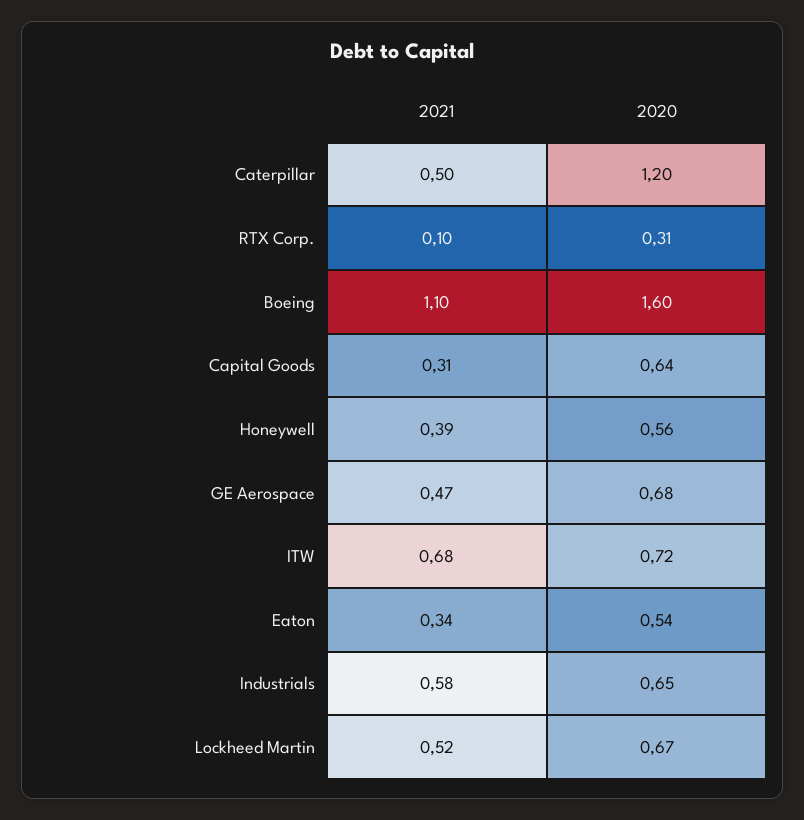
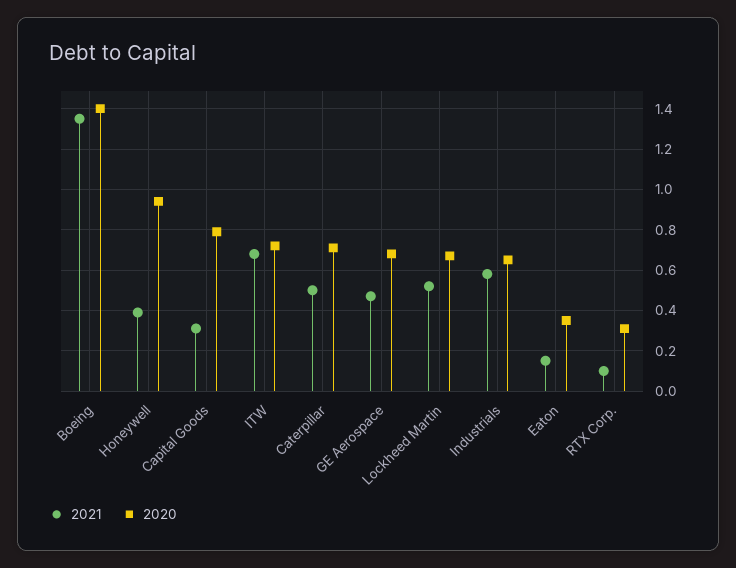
  {
    "2021": {
      "Caterpillar": 0.5,
      "RTX Corp.": 0.1,
-     "Boeing": 1.1,
+     "Boeing": 1.35,
      "Capital Goods": 0.31,
      "Honeywell": 0.39,
      "GE Aerospace": 0.47,
      "ITW": 0.68,
-     "Eaton": 0.34,
+     "Eaton": 0.15,
      "Industrials": 0.58,
      "Lockheed Martin": 0.52
    },
    "2020": {
-     "Caterpillar": 1.2,
+     "Caterpillar": 0.7,
      "RTX Corp.": 0.31,
-     "Boeing": 1.6,
+     "Boeing": 1.4,
-     "Capital Goods": 0.64,
+     "Capital Goods": 0.8,
-     "Honeywell": 0.56,
+     "Honeywell": 0.95,
      "GE Aerospace": 0.68,
      "ITW": 0.72,
-     "Eaton": 0.54,
+     "Eaton": 0.35,
      "Industrials": 0.65,
      "Lockheed Martin": 0.67
    }
  }

